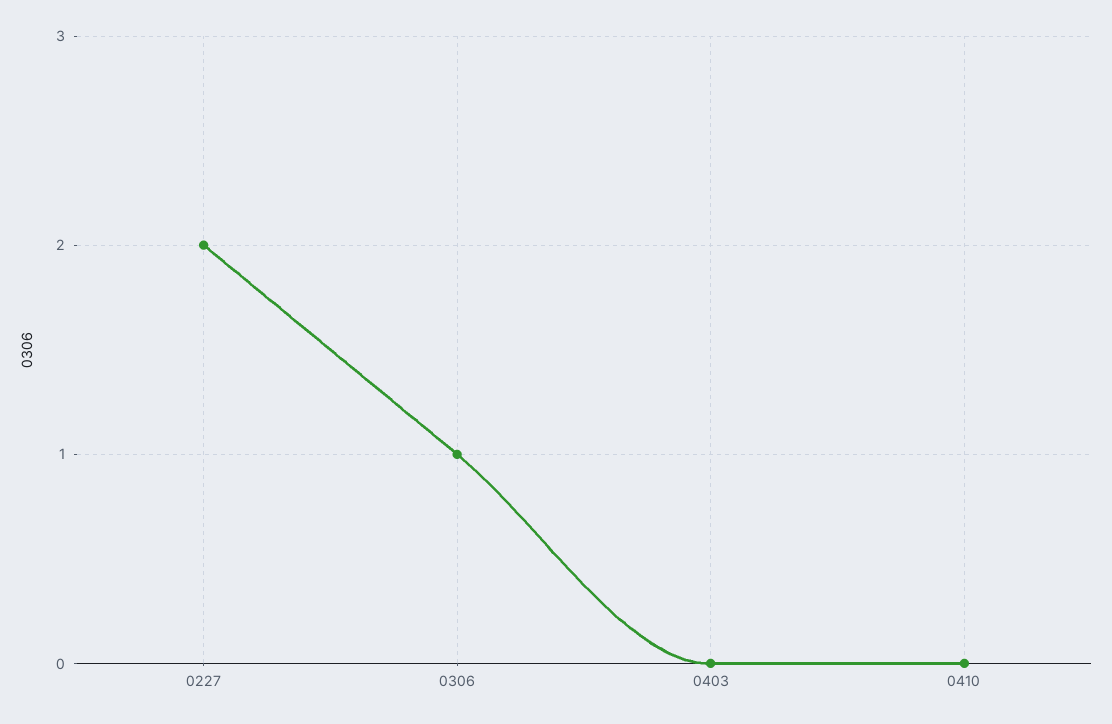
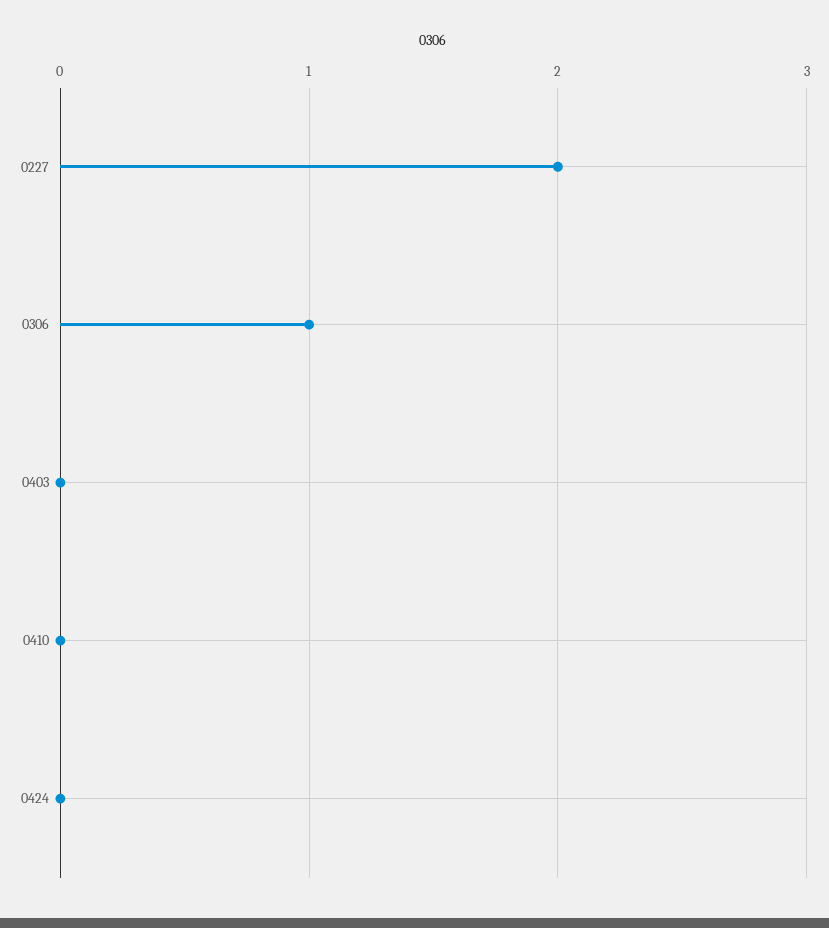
  {
    "0227": 2,
    "0306": 1,
    "0403": 0,
-   "0410": 0
+   "0410": 0,
+   "0424": 0
  }

